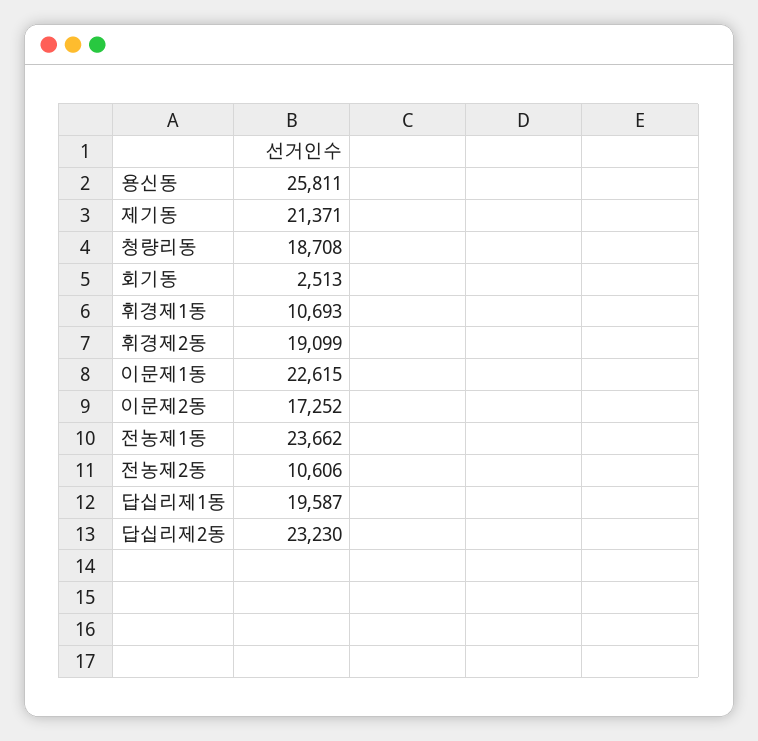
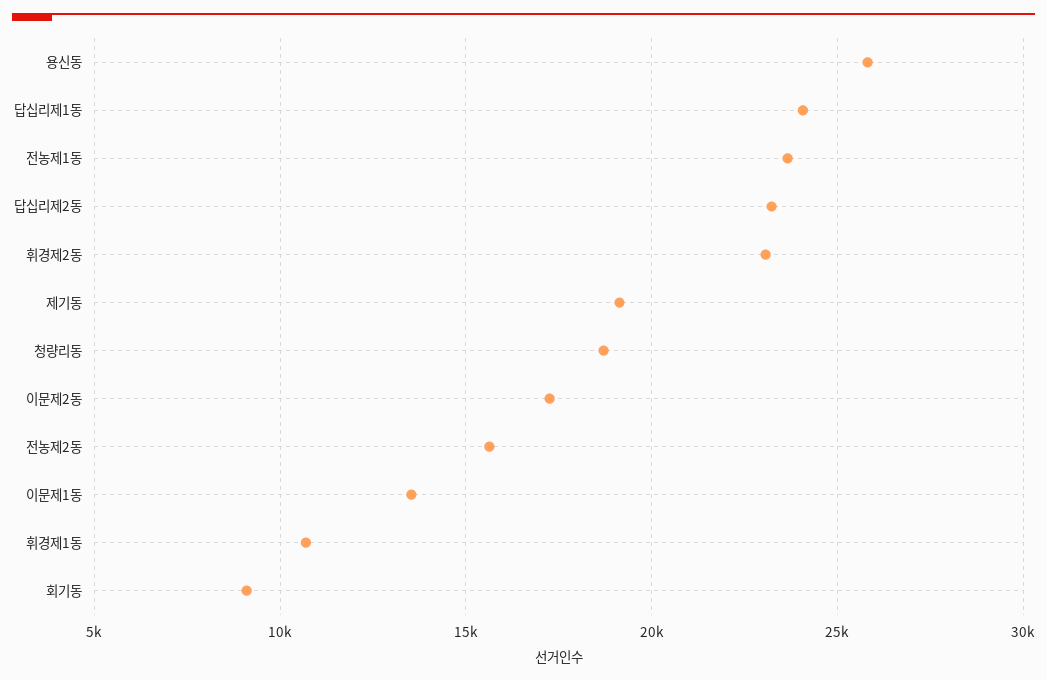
  {
    "용신동": 25811,
-   "제기동": 21371,
+   "제기동": 19000,
    "청량리동": 18708,
-   "회기동": 2513,
+   "회기동": 9000,
    "휘경제1동": 10693,
-   "휘경제2동": 19099,
+   "휘경제2동": 23000,
-   "이문제1동": 22615,
+   "이문제1동": 13500,
    "이문제2동": 17252,
    "전농제1동": 23662,
-   "전농제2동": 10606,
+   "전농제2동": 15500,
-   "답십리제1동": 19587,
+   "답십리제1동": 24000,
    "답십리제2동": 23230
  }

